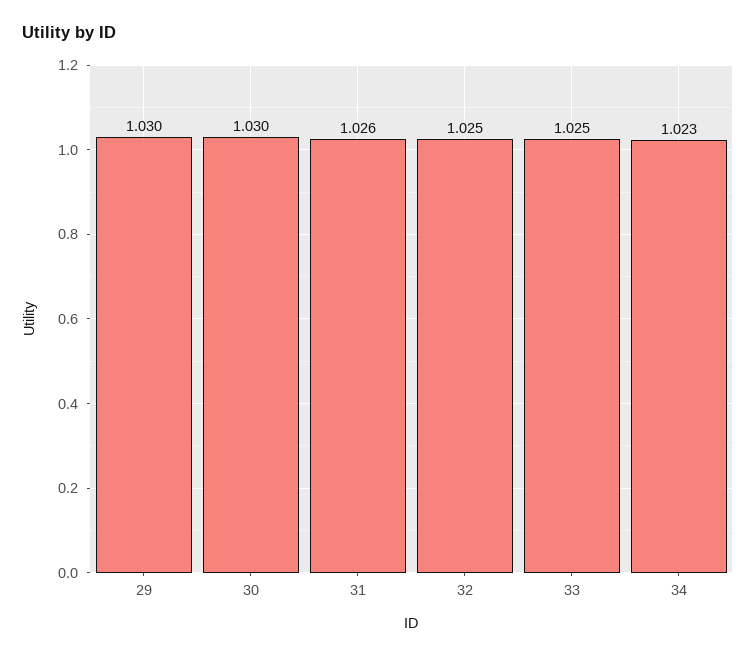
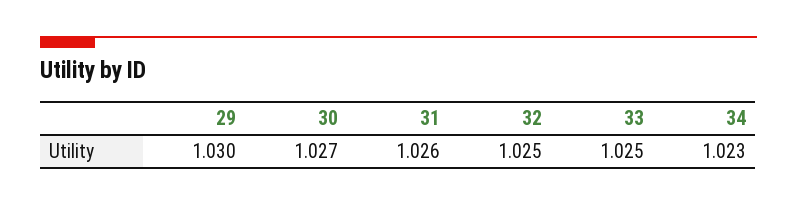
  {
    "29": 1.03,
-   "30": 1.03,
+   "30": 1.027,
    "31": 1.026,
    "32": 1.025,
    "33": 1.025,
    "34": 1.023
  }

